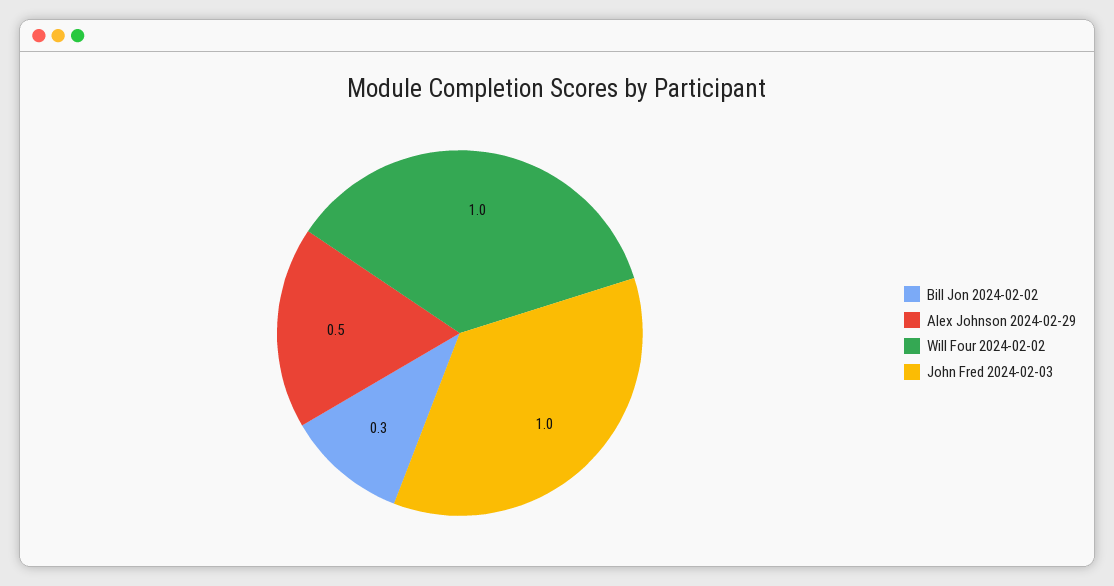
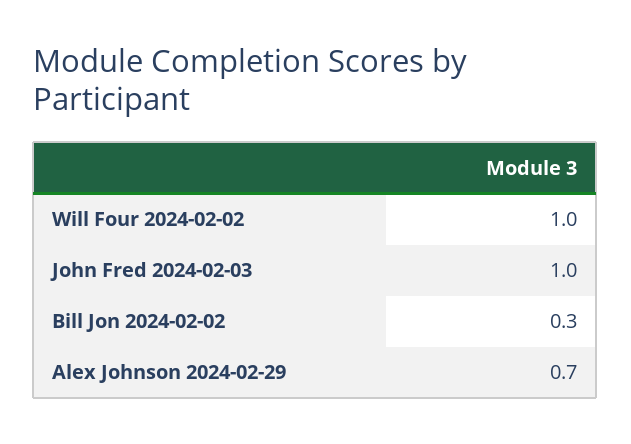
  {
    "Bill Jon 2024-02-02": 0.3,
-   "Alex Johnson 2024-02-29": 0.5,
+   "Alex Johnson 2024-02-29": 0.7,
    "Will Four 2024-02-02": 1,
    "John Fred 2024-02-03": 1
  }

